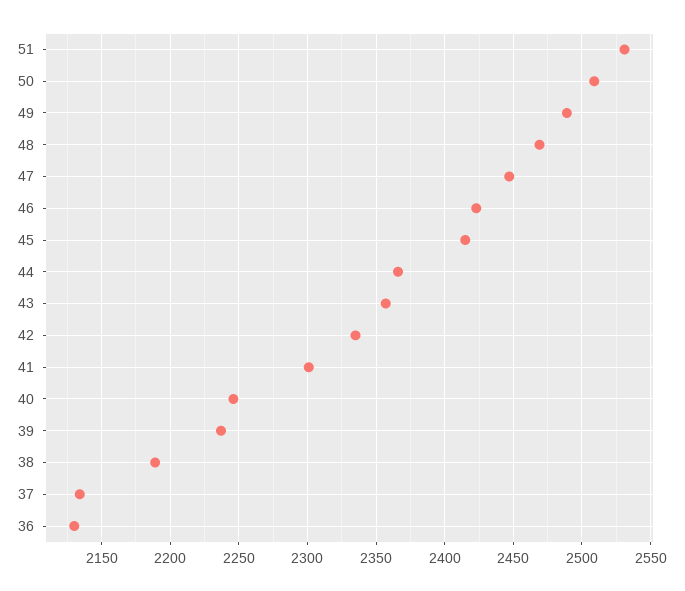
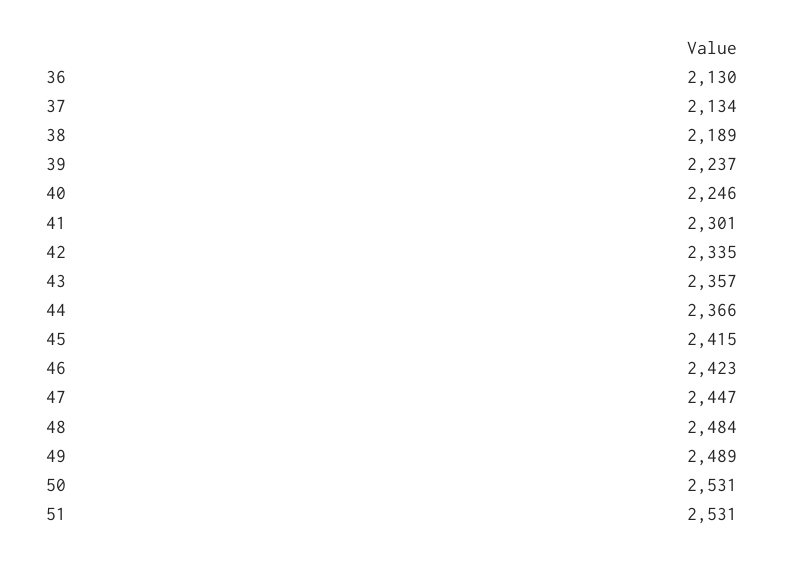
  {
    "51": 2531,
-   "50": 2510,
+   "50": 2531,
    "49": 2489,
-   "48": 2470,
+   "48": 2484,
    "47": 2447,
    "46": 2423,
    "45": 2415,
    "44": 2366,
    "43": 2357,
    "42": 2335,
    "41": 2301,
    "40": 2246,
    "39": 2237,
    "38": 2189,
    "37": 2134,
    "36": 2130
  }

